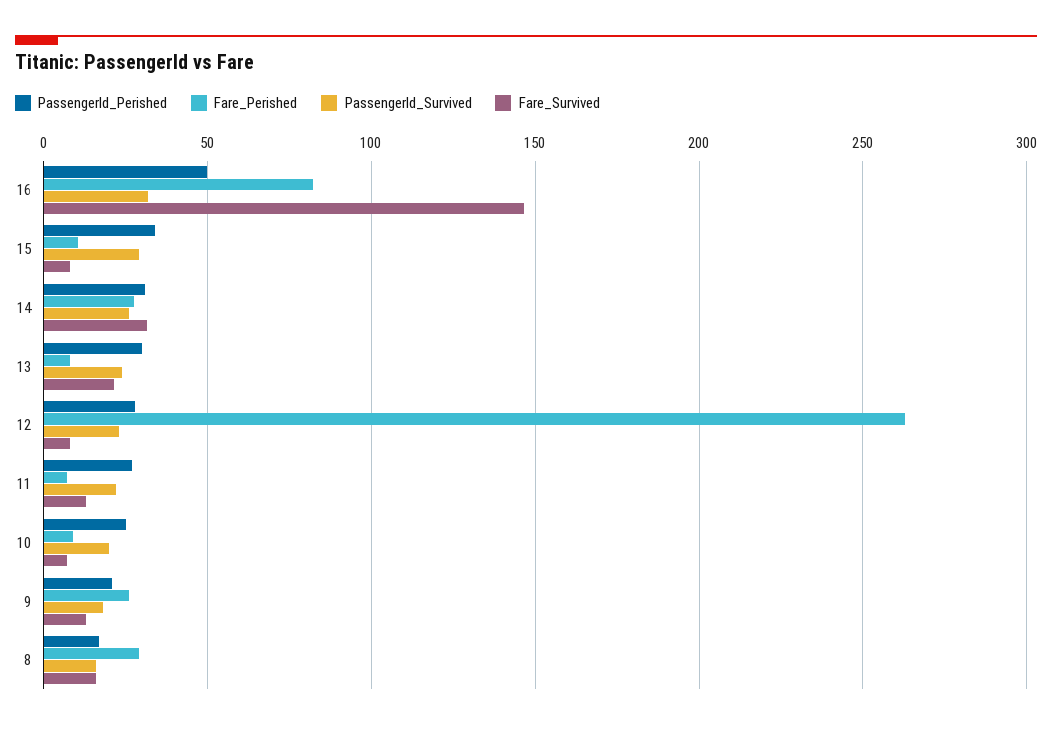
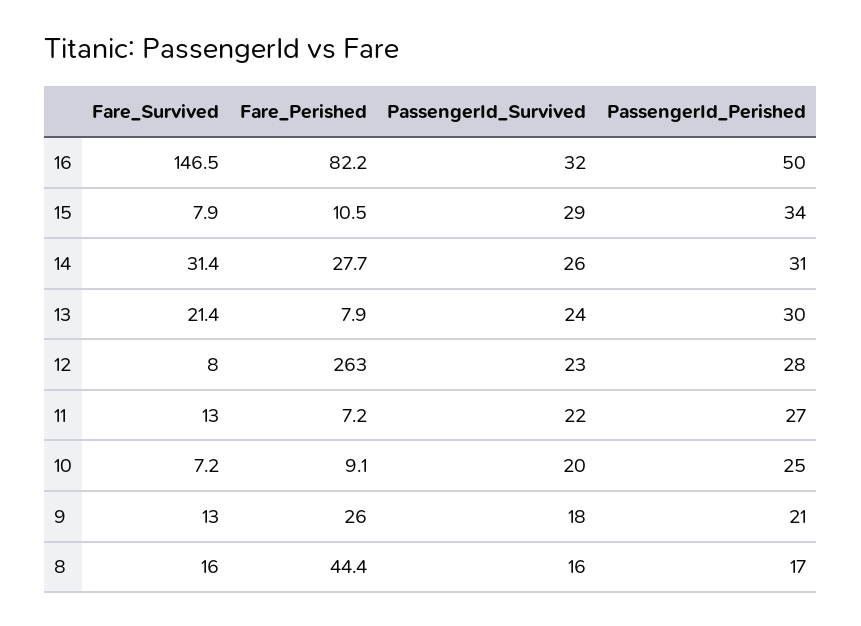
  {
    "PassengerId_Perished": {
      "16": 50,
      "15": 34,
      "14": 31,
      "13": 30,
      "12": 28,
      "11": 27,
      "10": 25,
      "9": 21,
      "8": 17
    },
    "Fare_Perished": {
      "16": 82.2,
      "15": 10.5,
      "14": 27.7,
      "13": 7.9,
      "12": 263,
      "11": 7.2,
      "10": 9.1,
      "9": 26,
-     "8": 30
+     "8": 44.4
    },
    "PassengerId_Survived": {
      "16": 32,
      "15": 29,
      "14": 26,
      "13": 24,
      "12": 23,
      "11": 22,
      "10": 20,
      "9": 18,
      "8": 16
    },
    "Fare_Survived": {
      "16": 146.5,
      "15": 7.9,
      "14": 31.4,
      "13": 21.4,
      "12": 8,
      "11": 13,
      "10": 7.2,
      "9": 13,
      "8": 16
    }
  }

